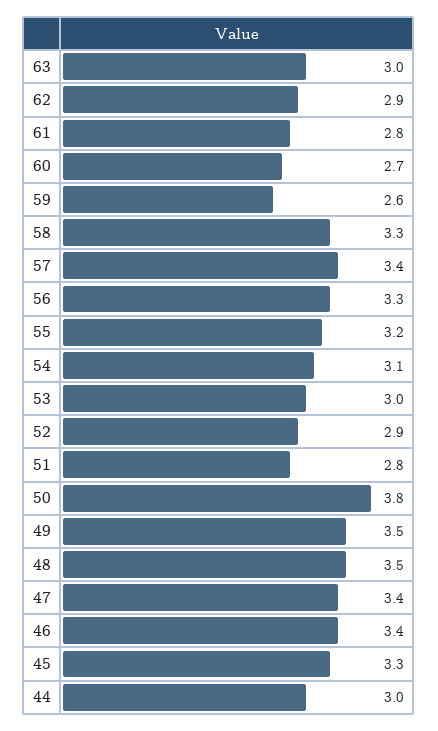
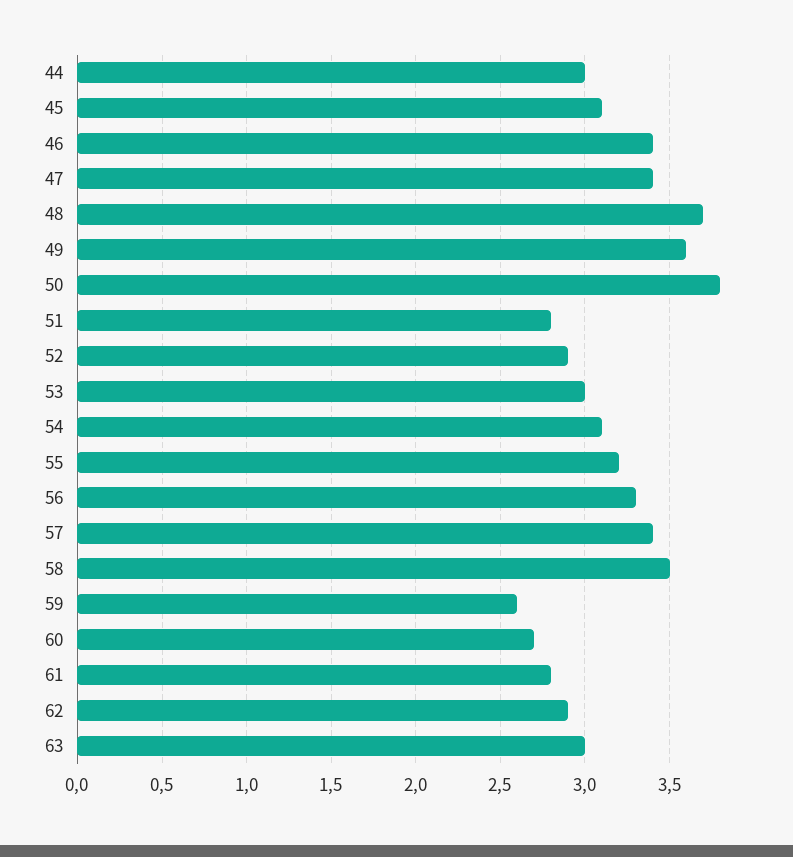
  {
    "63": 3,
    "62": 2.9,
    "61": 2.8,
    "60": 2.7,
    "59": 2.6,
-   "58": 3.3,
+   "58": 3.5,
    "57": 3.4,
    "56": 3.3,
    "55": 3.2,
    "54": 3.1,
    "53": 3,
    "52": 2.9,
    "51": 2.8,
    "50": 3.8,
-   "49": 3.5,
+   "49": 3.6,
-   "48": 3.5,
+   "48": 3.7,
    "47": 3.4,
    "46": 3.4,
-   "45": 3.3,
+   "45": 3.1,
    "44": 3
  }

